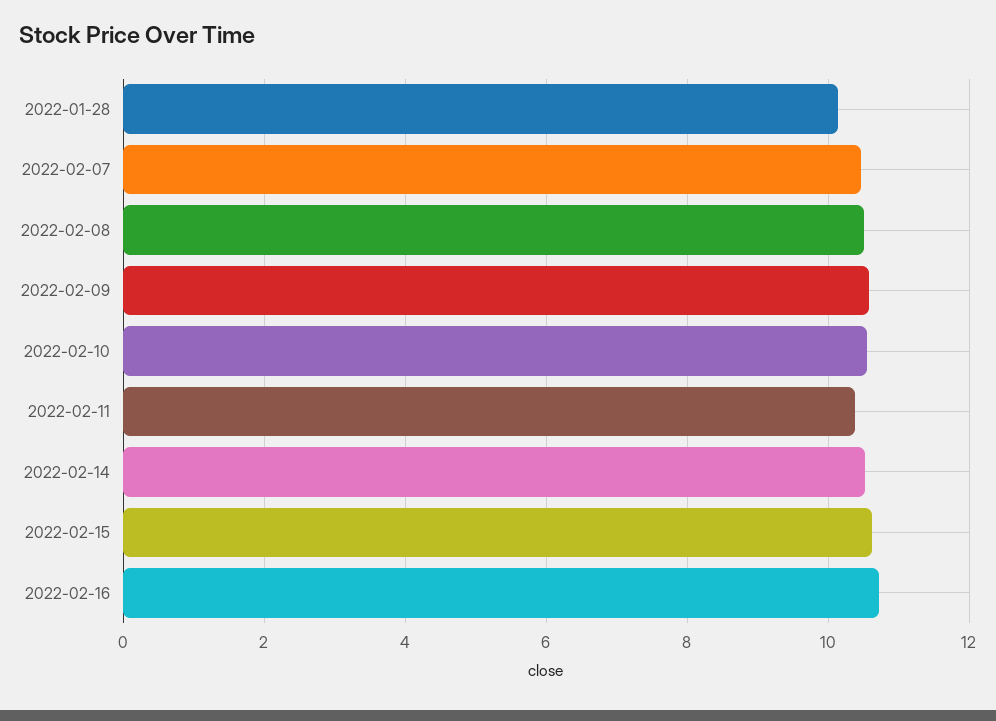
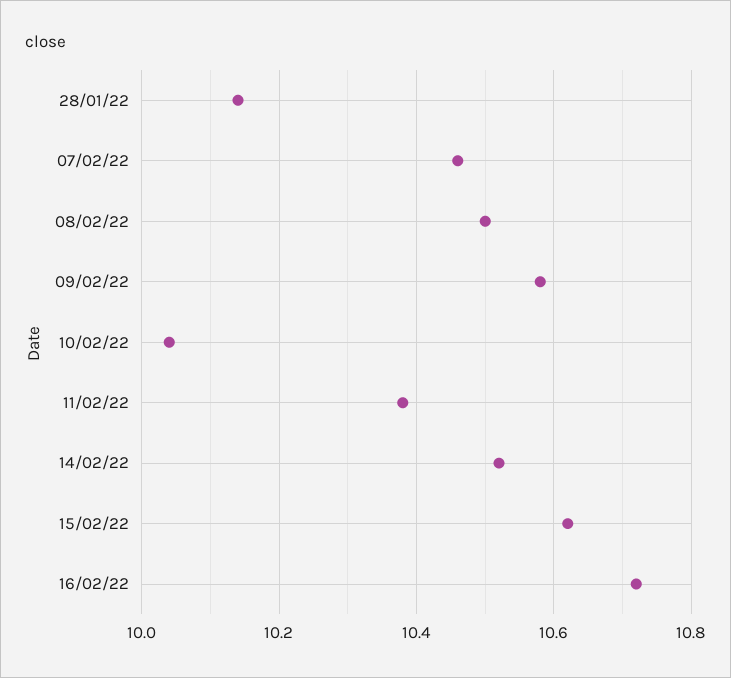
  {
    "2022-01-28": 10.15,
    "2022-02-07": 10.45,
    "2022-02-08": 10.5,
    "2022-02-09": 10.6,
-   "2022-02-10": 10.6,
+   "2022-02-10": 10.05,
    "2022-02-11": 10.4,
    "2022-02-14": 10.5,
    "2022-02-15": 10.6,
    "2022-02-16": 10.7
  }

